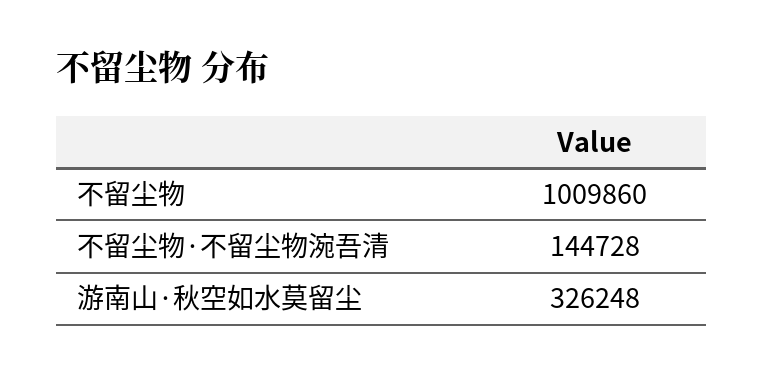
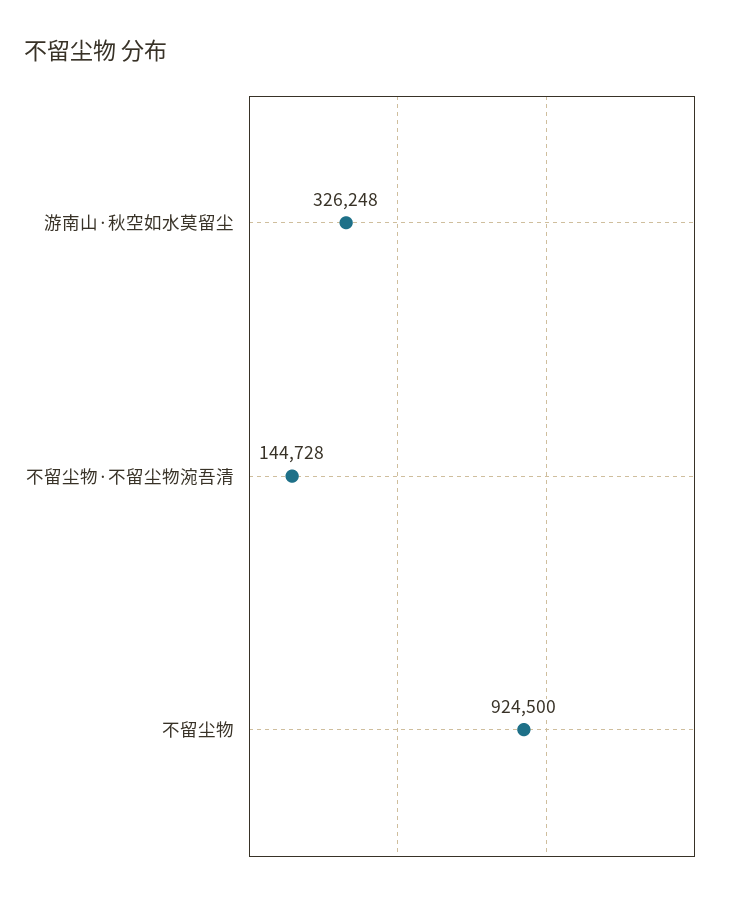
  {
-   "不留尘物": 1009860,
+   "不留尘物": 924500,
    "不留尘物·不留尘物涴吾清": 144728,
    "游南山·秋空如水莫留尘": 326248
  }

